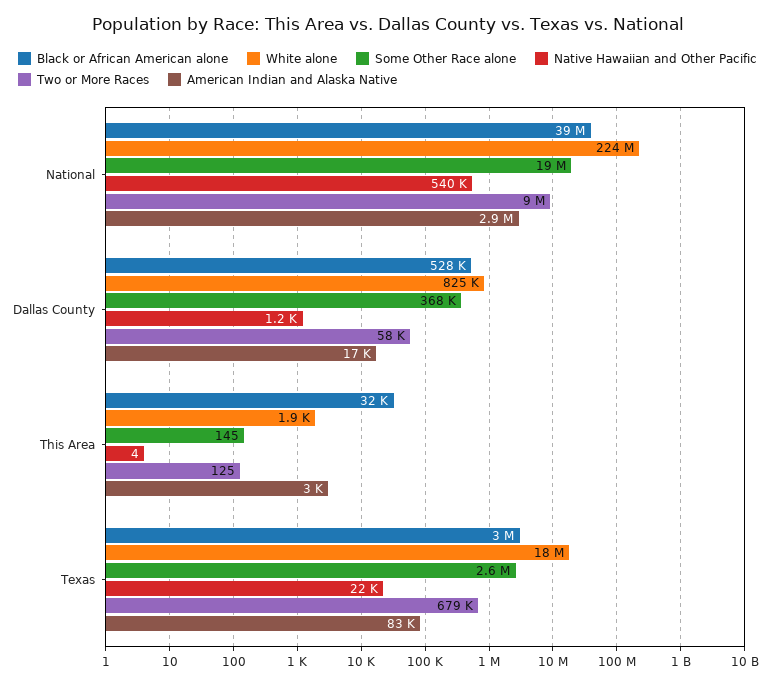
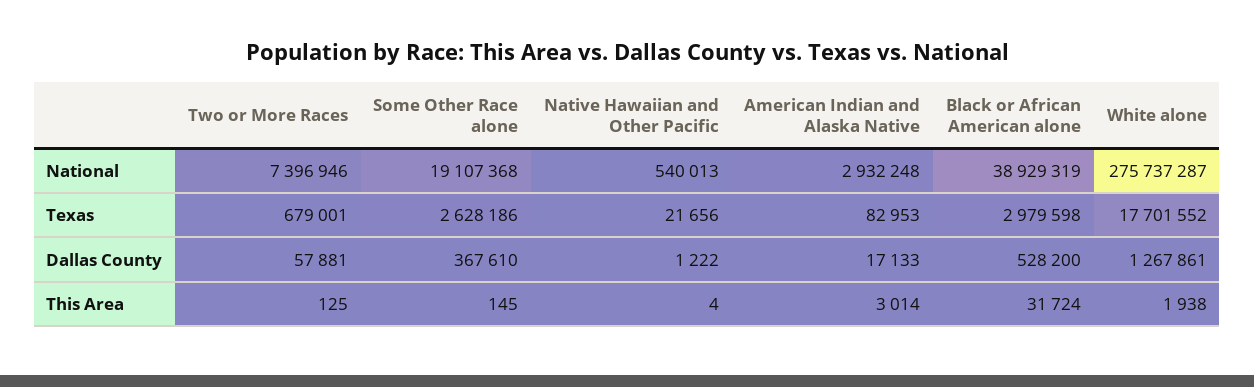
  {
    "Black or African American alone": {
      "National": 38929319,
      "Dallas County": 528200,
      "This Area": 31724,
      "Texas": 2979598
    },
    "White alone": {
-     "National": 224000000,
+     "National": 275737287,
-     "Dallas County": 825000,
+     "Dallas County": 1267861,
      "This Area": 1938,
      "Texas": 17701552
    },
    "Some Other Race alone": {
      "National": 19107368,
      "Dallas County": 367610,
      "This Area": 145,
      "Texas": 2628186
    },
    "Native Hawaiian and Other Pacific": {
      "National": 540013,
      "Dallas County": 1222,
      "This Area": 4,
      "Texas": 21656
    },
    "Two or More Races": {
-     "National": 9000000,
+     "National": 7396946,
      "Dallas County": 57881,
      "This Area": 125,
      "Texas": 679001
    },
    "American Indian and Alaska Native": {
      "National": 2932248,
      "Dallas County": 17133,
      "This Area": 3014,
      "Texas": 82953
    }
  }

